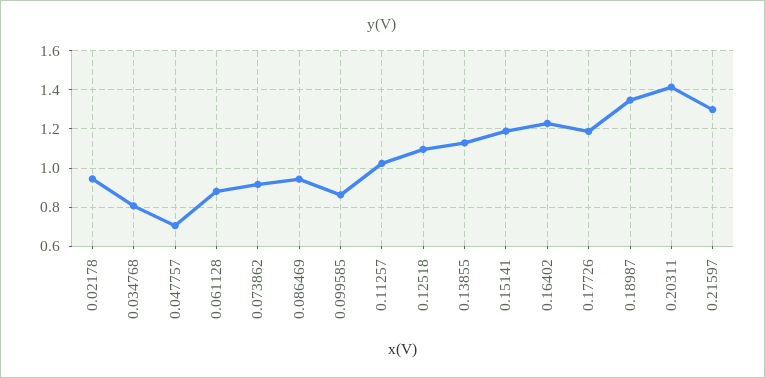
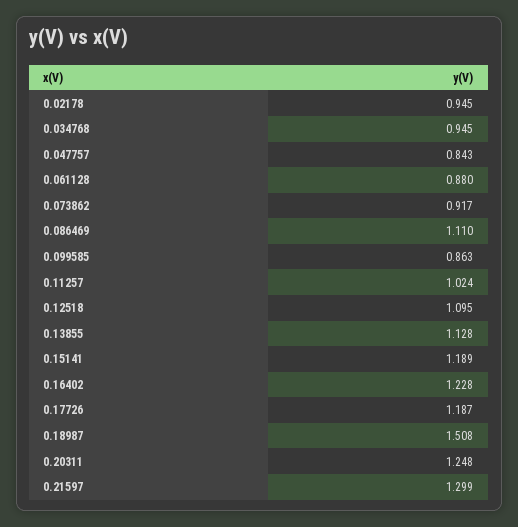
  {
    "0.02178": 0.945,
-   "0.034768": 0.8,
+   "0.034768": 0.945,
-   "0.047757": 0.7,
+   "0.047757": 0.843,
    "0.061128": 0.88,
    "0.073862": 0.917,
-   "0.086469": 0.95,
+   "0.086469": 1.11,
    "0.099585": 0.863,
    "0.11257": 1.024,
    "0.12518": 1.095,
    "0.13855": 1.128,
    "0.15141": 1.189,
    "0.16402": 1.228,
    "0.17726": 1.187,
-   "0.18987": 1.35,
+   "0.18987": 1.508,
-   "0.20311": 1.4,
+   "0.20311": 1.248,
    "0.21597": 1.299
  }

